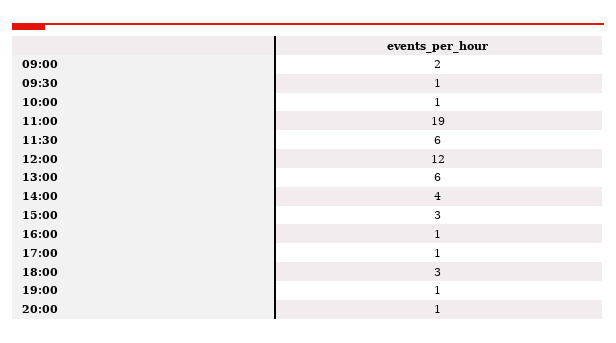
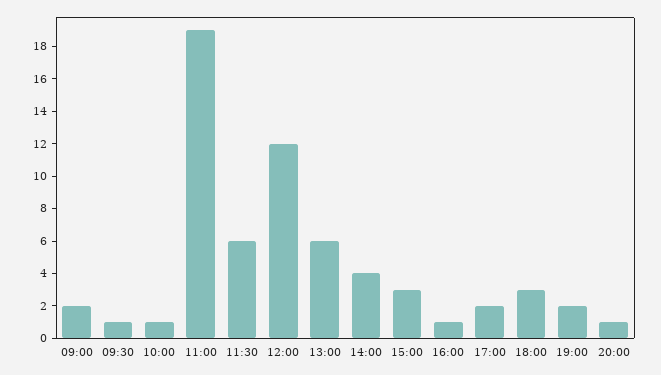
  {
    "09:00": 2,
    "09:30": 1,
    "10:00": 1,
    "11:00": 19,
    "11:30": 6,
    "12:00": 12,
    "13:00": 6,
    "14:00": 4,
    "15:00": 3,
    "16:00": 1,
-   "17:00": 1,
+   "17:00": 2,
    "18:00": 3,
-   "19:00": 1,
+   "19:00": 2,
    "20:00": 1
  }

